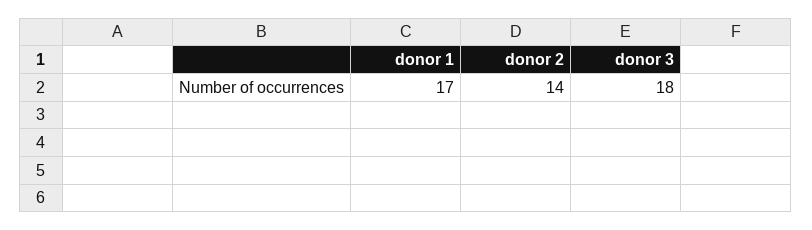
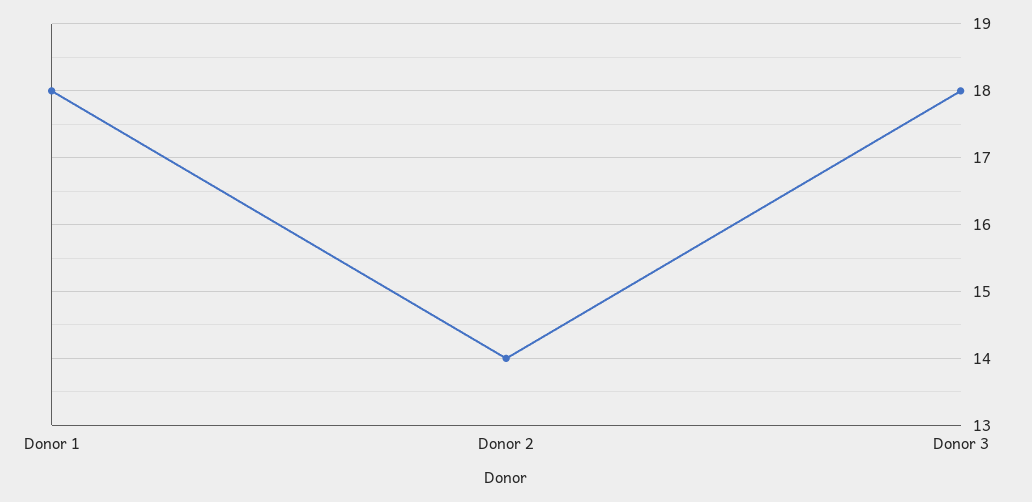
  {
-   "donor 1": 17,
+   "donor 1": 18,
    "donor 2": 14,
    "donor 3": 18
  }

